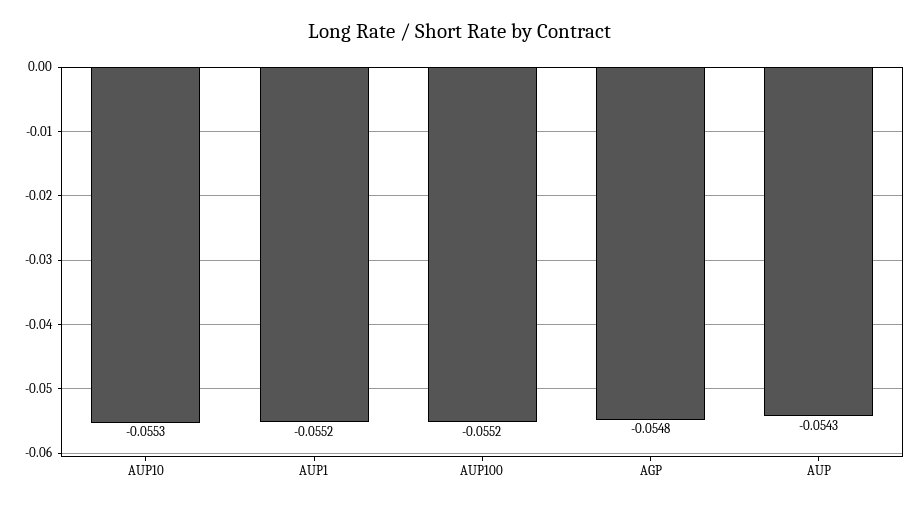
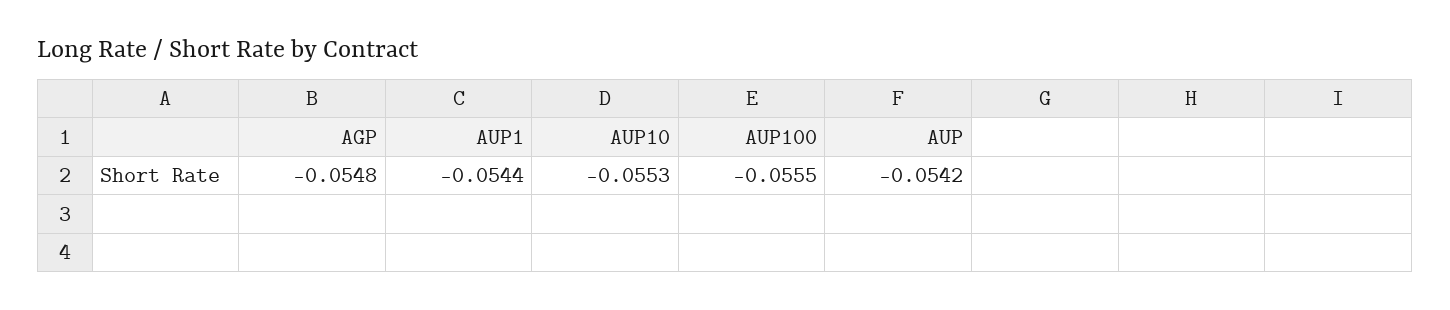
  {
    "AUP10": -0.0553,
-   "AUP1": -0.0552,
+   "AUP1": -0.0544,
-   "AUP100": -0.0552,
+   "AUP100": -0.0555,
    "AGP": -0.0548,
-   "AUP": -0.0543
+   "AUP": -0.0542
  }

